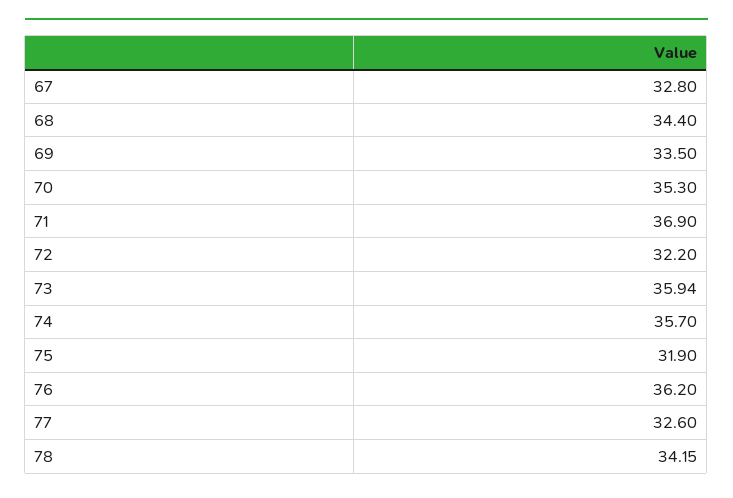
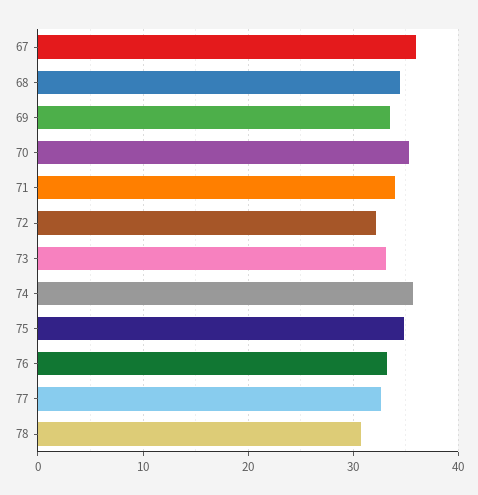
  {
-   "67": 32.8,
+   "67": 36,
    "68": 34.4,
    "69": 33.5,
    "70": 35.3,
-   "71": 36.9,
+   "71": 34,
    "72": 32.2,
-   "73": 35.94,
+   "73": 33,
    "74": 35.7,
-   "75": 31.9,
+   "75": 35,
-   "76": 36.2,
+   "76": 33,
    "77": 32.6,
-   "78": 34.15
+   "78": 31
  }

